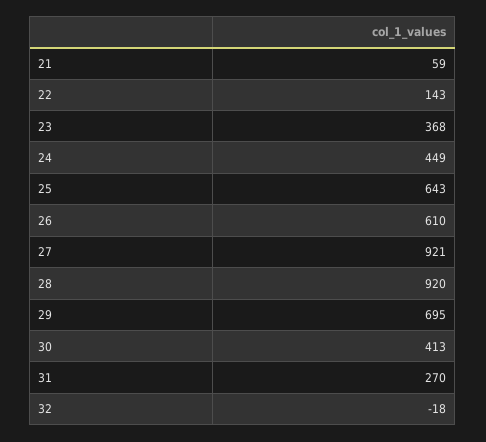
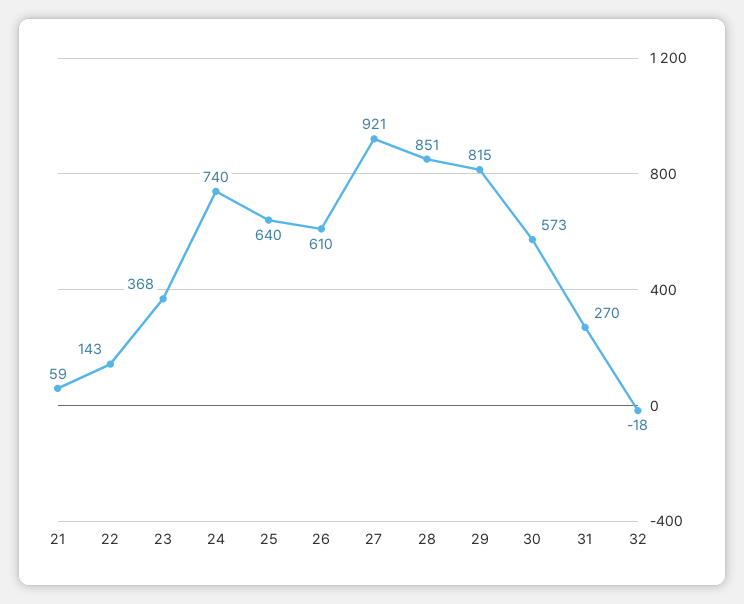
  {
    "21": 59,
    "22": 143,
    "23": 368,
-   "24": 449,
+   "24": 740,
-   "25": 643,
+   "25": 640,
    "26": 610,
    "27": 921,
-   "28": 920,
+   "28": 851,
-   "29": 695,
+   "29": 815,
-   "30": 413,
+   "30": 573,
    "31": 270,
    "32": -18
  }

